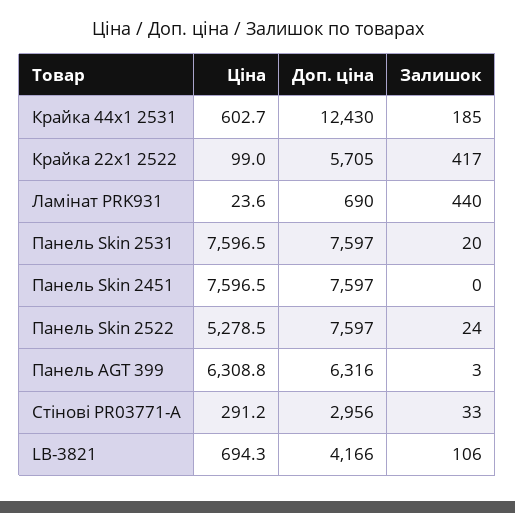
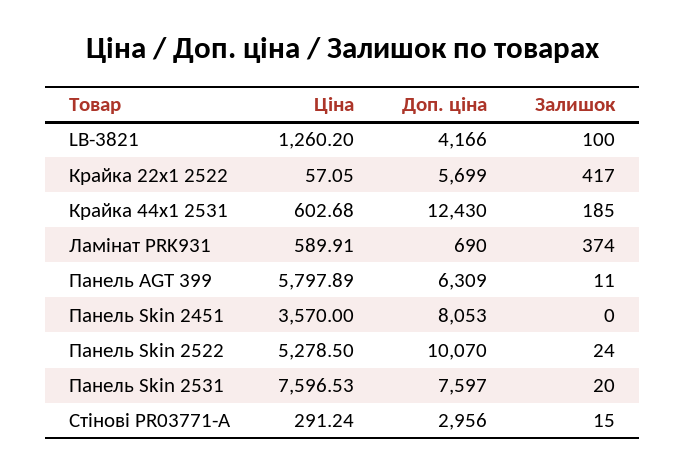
  {
    "Ціна": {
      "Крайка 44x1 2531": 602.68,
-     "Крайка 22x1 2522": 99,
+     "Крайка 22x1 2522": 57.05,
-     "Ламінат PRK931": 23.6,
+     "Ламінат PRK931": 589.91,
      "Панель Skin 2531": 7596.53,
-     "Панель Skin 2451": 7596.5,
+     "Панель Skin 2451": 3570,
      "Панель Skin 2522": 5278.5,
-     "Панель AGT 399": 6308.8,
+     "Панель AGT 399": 5797.89,
      "Стінові PR03771-А": 291.24,
-     "LB-3821": 694.3
+     "LB-3821": 1260.2
    },
    "Доп. ціна": {
      "Крайка 44x1 2531": 12430,
-     "Крайка 22x1 2522": 5705,
+     "Крайка 22x1 2522": 5699,
      "Ламінат PRK931": 690,
      "Панель Skin 2531": 7597,
-     "Панель Skin 2451": 7597,
+     "Панель Skin 2451": 8053,
-     "Панель Skin 2522": 7597,
+     "Панель Skin 2522": 10070,
-     "Панель AGT 399": 6316,
+     "Панель AGT 399": 6309,
      "Стінові PR03771-А": 2956,
      "LB-3821": 4166
    },
    "Залишок": {
      "Крайка 44x1 2531": 185,
      "Крайка 22x1 2522": 417,
-     "Ламінат PRK931": 440,
+     "Ламінат PRK931": 374,
      "Панель Skin 2531": 20,
      "Панель Skin 2451": 0,
      "Панель Skin 2522": 24,
-     "Панель AGT 399": 3,
+     "Панель AGT 399": 11,
-     "Стінові PR03771-А": 33,
+     "Стінові PR03771-А": 15,
-     "LB-3821": 106
+     "LB-3821": 100
    }
  }

